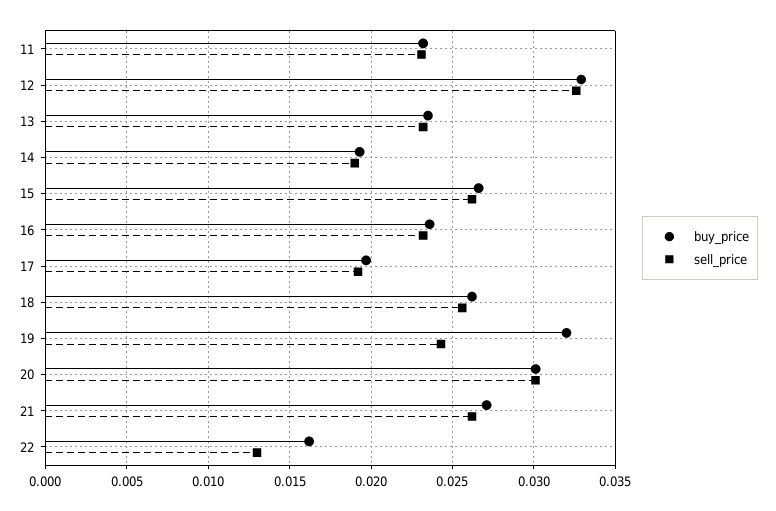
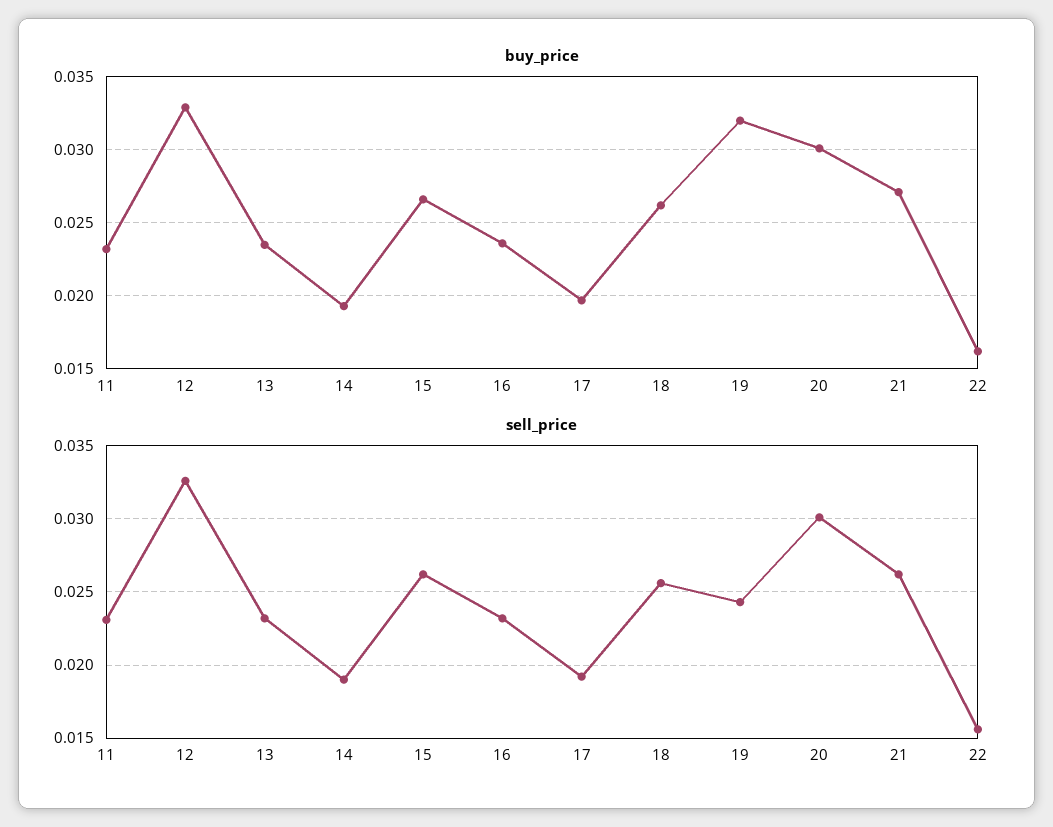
  {
    "buy_price": {
      "11": 0.023,
      "12": 0.033,
      "13": 0.0235,
      "14": 0.0195,
      "15": 0.0265,
      "16": 0.0235,
      "17": 0.0195,
      "18": 0.026,
      "19": 0.032,
      "20": 0.03,
      "21": 0.027,
      "22": 0.016
    },
    "sell_price": {
      "11": 0.023,
      "12": 0.0325,
      "13": 0.023,
      "14": 0.019,
      "15": 0.026,
      "16": 0.023,
      "17": 0.019,
      "18": 0.0255,
      "19": 0.0245,
      "20": 0.03,
      "21": 0.026,
-     "22": 0.013
+     "22": 0.0155
    }
  }

